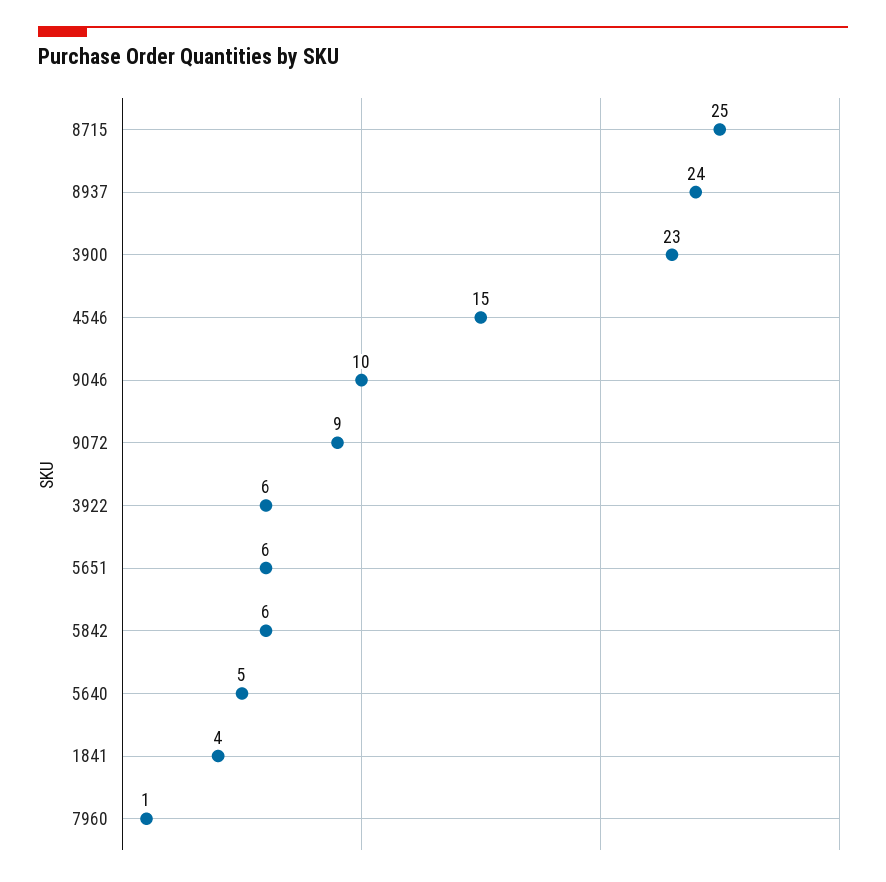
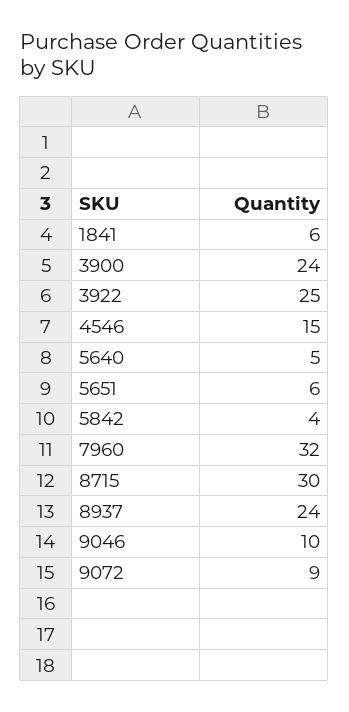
  {
-   "8715": 25,
+   "8715": 30,
    "8937": 24,
-   "3900": 23,
+   "3900": 24,
    "4546": 15,
    "9046": 10,
    "9072": 9,
-   "3922": 6,
+   "3922": 25,
    "5651": 6,
-   "5842": 6,
+   "5842": 4,
    "5640": 5,
-   "1841": 4,
+   "1841": 6,
-   "7960": 1
+   "7960": 32
  }

